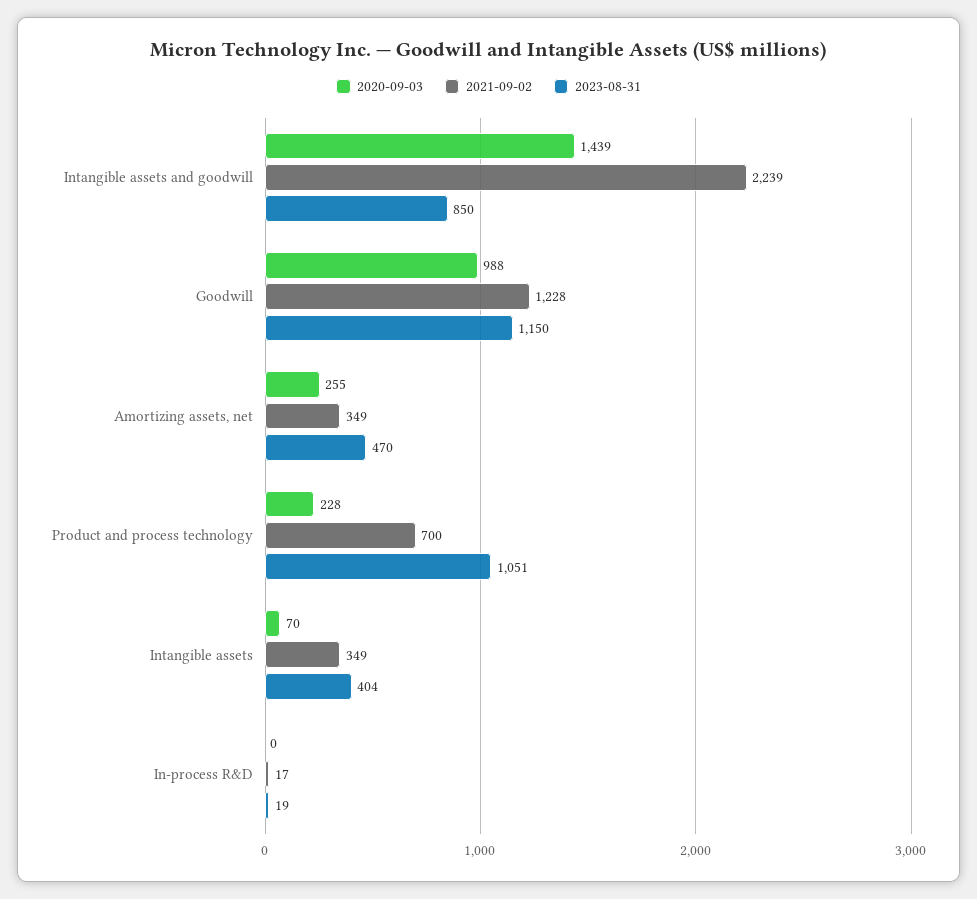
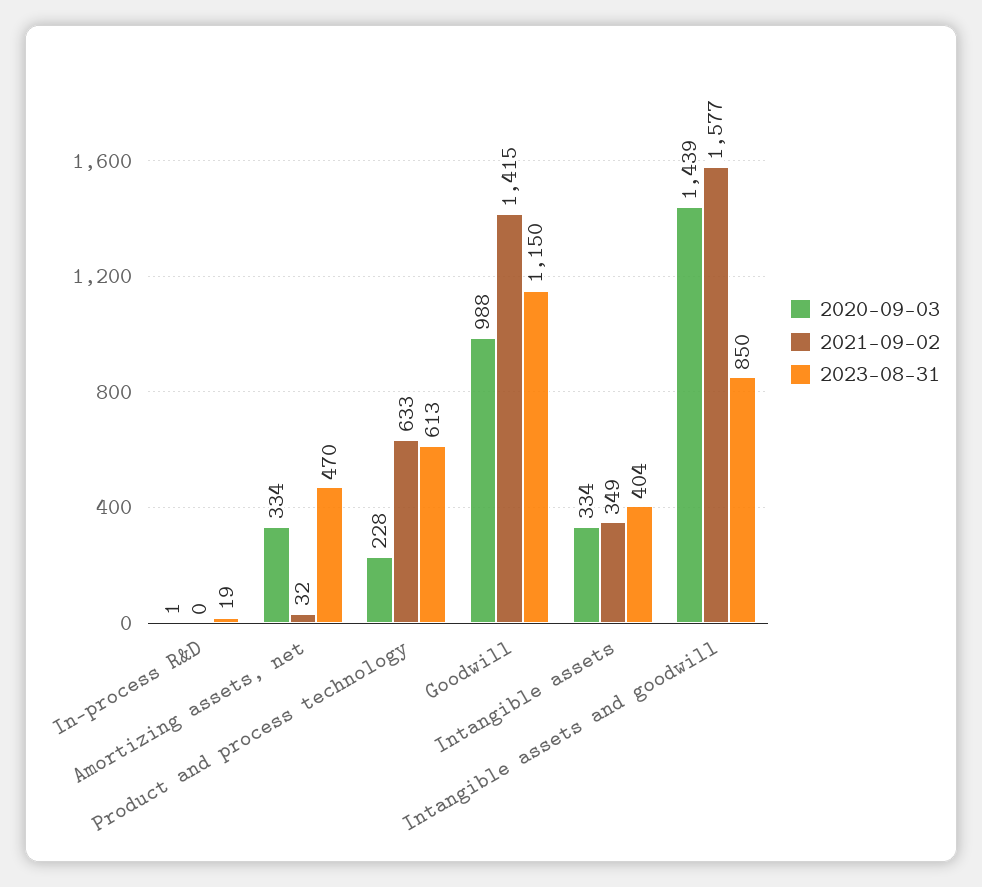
  {
    "2020-09-03": {
      "Intangible assets and goodwill": 1439,
      "Goodwill": 988,
-     "Amortizing assets, net": 255,
+     "Amortizing assets, net": 334,
      "Product and process technology": 228,
-     "Intangible assets": 70,
+     "Intangible assets": 334,
-     "In-process R&D": 0
+     "In-process R&D": 1
    },
    "2021-09-02": {
-     "Intangible assets and goodwill": 2239,
+     "Intangible assets and goodwill": 1577,
-     "Goodwill": 1228,
+     "Goodwill": 1415,
-     "Amortizing assets, net": 349,
+     "Amortizing assets, net": 32,
-     "Product and process technology": 700,
+     "Product and process technology": 633,
      "Intangible assets": 349,
-     "In-process R&D": 17
+     "In-process R&D": 0
    },
    "2023-08-31": {
      "Intangible assets and goodwill": 850,
      "Goodwill": 1150,
      "Amortizing assets, net": 470,
-     "Product and process technology": 1051,
+     "Product and process technology": 613,
      "Intangible assets": 404,
      "In-process R&D": 19
    }
  }

